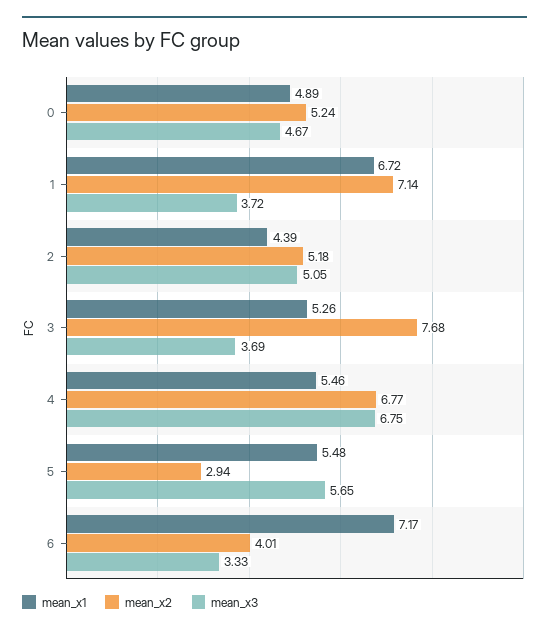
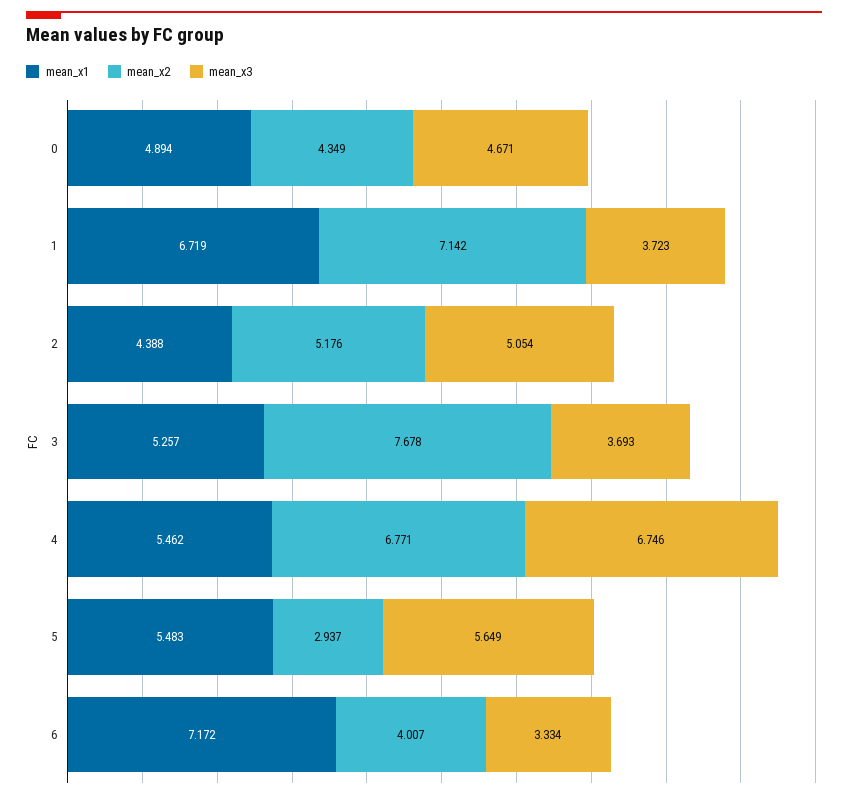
  {
    "mean_x1": {
      "0": 4.894,
      "1": 6.719,
      "2": 4.388,
      "3": 5.257,
      "4": 5.462,
      "5": 5.483,
      "6": 7.172
    },
    "mean_x2": {
-     "0": 5.24,
+     "0": 4.349,
      "1": 7.142,
      "2": 5.176,
      "3": 7.678,
      "4": 6.771,
      "5": 2.937,
      "6": 4.007
    },
    "mean_x3": {
      "0": 4.671,
      "1": 3.723,
      "2": 5.054,
      "3": 3.693,
      "4": 6.746,
      "5": 5.649,
      "6": 3.334
    }
  }

